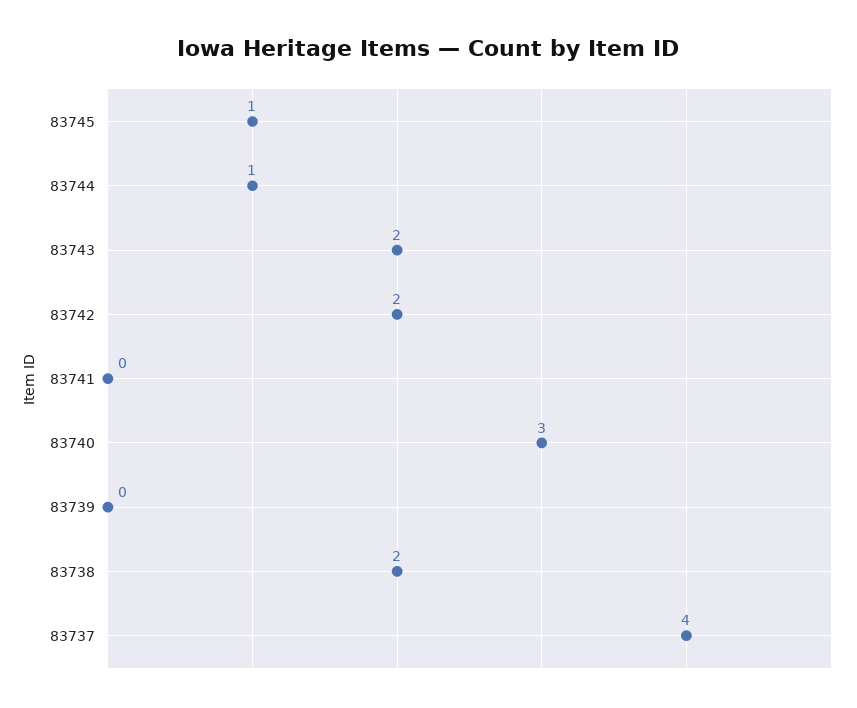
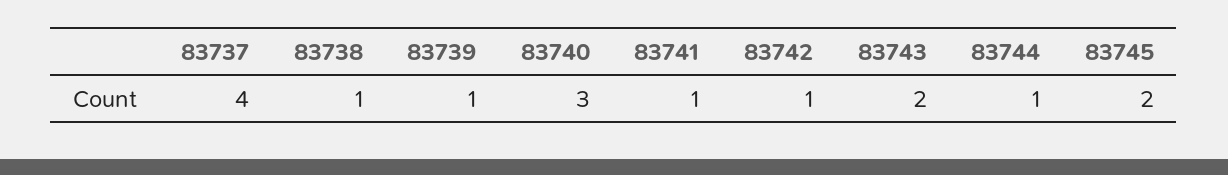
  {
-   "83745": 1,
+   "83745": 2,
    "83744": 1,
    "83743": 2,
-   "83742": 2,
+   "83742": 1,
-   "83741": 0,
+   "83741": 1,
    "83740": 3,
-   "83739": 0,
+   "83739": 1,
-   "83738": 2,
+   "83738": 1,
    "83737": 4
  }

